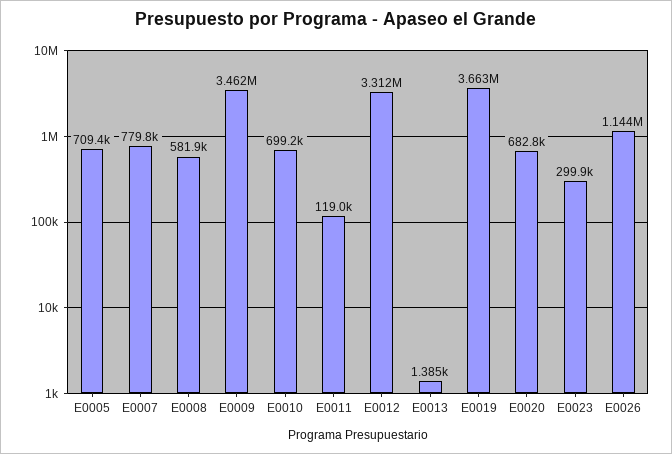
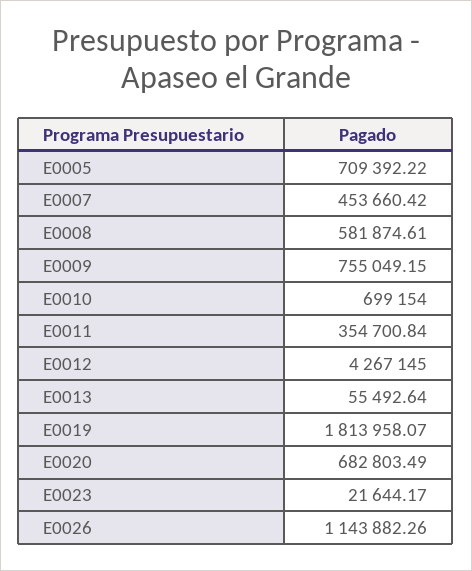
  {
    "E0005": 709392.22,
-   "E0007": 779800,
+   "E0007": 453660.42,
    "E0008": 581874.61,
-   "E0009": 3462000,
+   "E0009": 755049.15,
    "E0010": 699154,
-   "E0011": 119000,
+   "E0011": 354700.84,
-   "E0012": 3312000,
+   "E0012": 4267145,
-   "E0013": 1385,
+   "E0013": 55492.64,
-   "E0019": 3663000,
+   "E0019": 1813958.07,
    "E0020": 682803.49,
-   "E0023": 299900,
+   "E0023": 21644.17,
    "E0026": 1143882.26
  }

